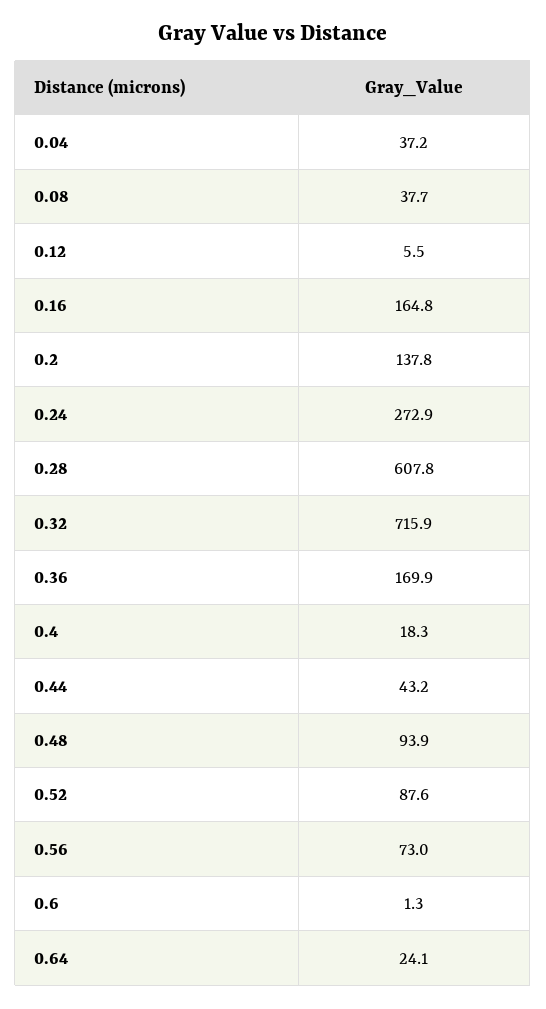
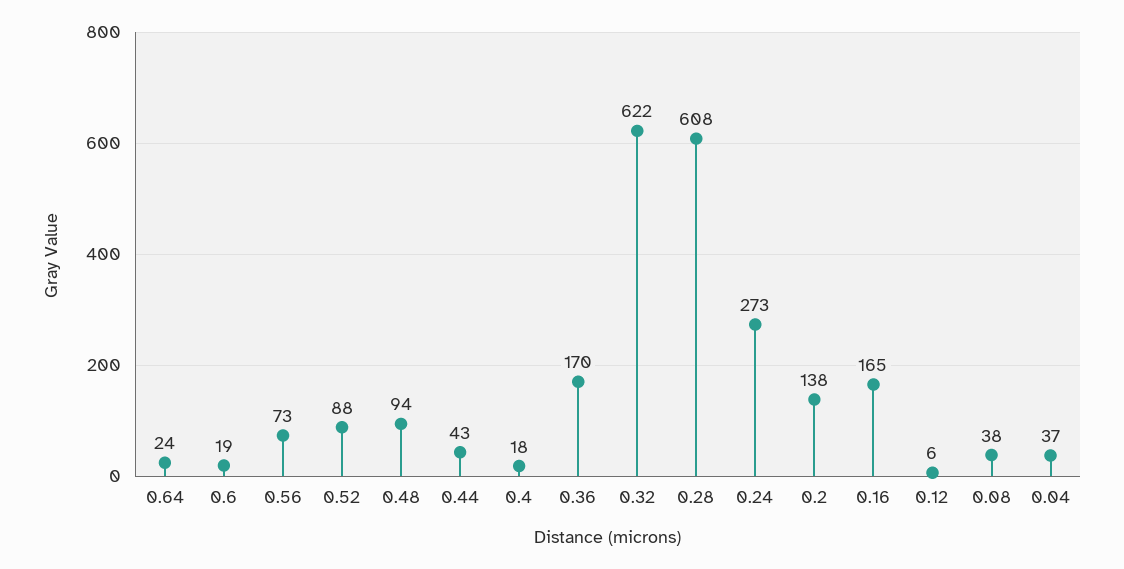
  {
    "0.04": 37.2,
    "0.08": 37.7,
    "0.12": 5.5,
    "0.16": 164.8,
    "0.2": 137.8,
    "0.24": 272.9,
    "0.28": 607.8,
-   "0.32": 715.9,
+   "0.32": 622,
    "0.36": 169.9,
    "0.4": 18.3,
    "0.44": 43.2,
    "0.48": 93.9,
    "0.52": 87.6,
    "0.56": 73,
-   "0.6": 1.3,
+   "0.6": 19,
    "0.64": 24.1
  }

